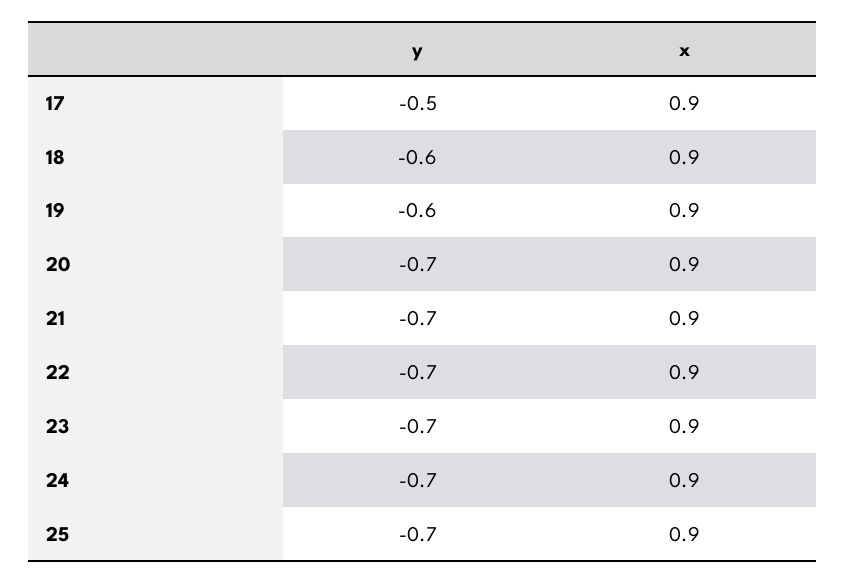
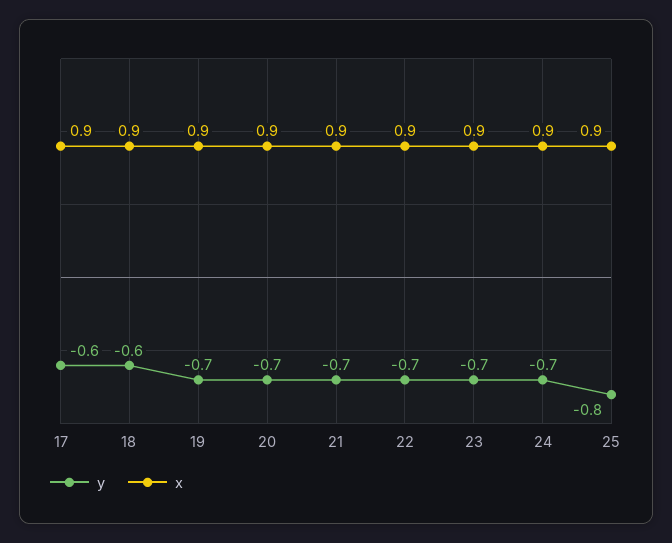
  {
    "y": {
-     "17": -0.5,
+     "17": -0.6,
      "18": -0.6,
-     "19": -0.6,
+     "19": -0.7,
      "20": -0.7,
      "21": -0.7,
      "22": -0.7,
      "23": -0.7,
      "24": -0.7,
-     "25": -0.7
+     "25": -0.8
    },
    "x": {
      "17": 0.9,
      "18": 0.9,
      "19": 0.9,
      "20": 0.9,
      "21": 0.9,
      "22": 0.9,
      "23": 0.9,
      "24": 0.9,
      "25": 0.9
    }
  }

